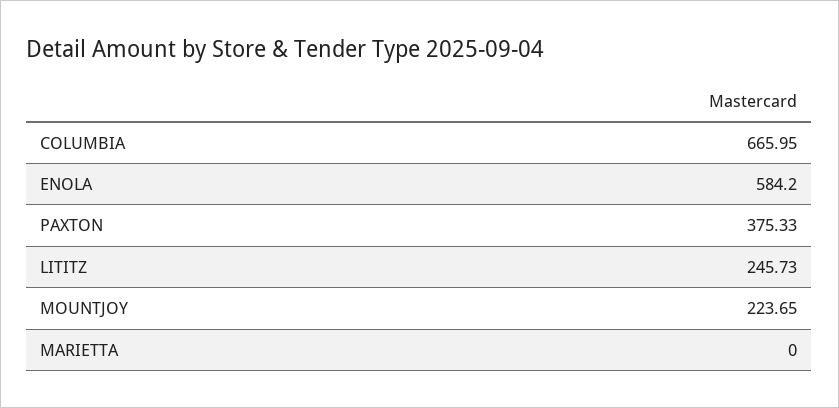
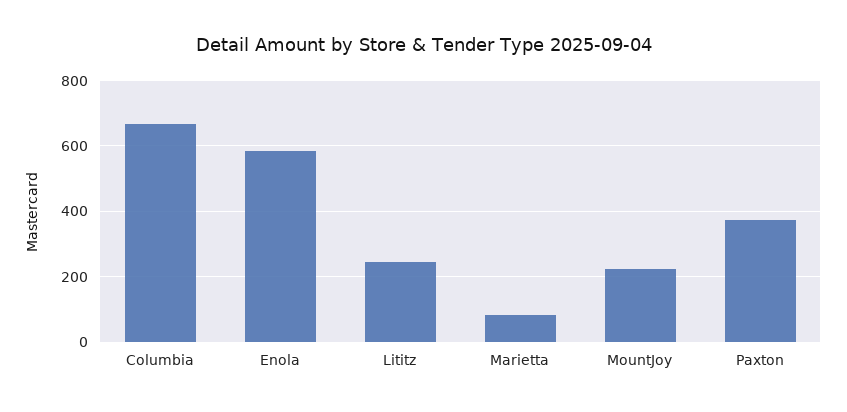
  {
    "COLUMBIA": 665.95,
    "ENOLA": 584.2,
    "PAXTON": 375.33,
    "LITITZ": 245.73,
    "MOUNTJOY": 223.65,
-   "MARIETTA": 0
+   "MARIETTA": 80
  }

